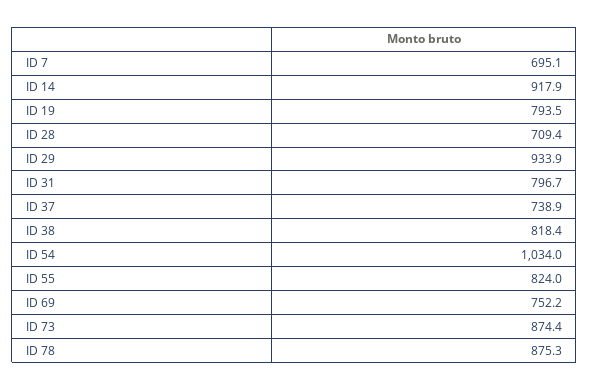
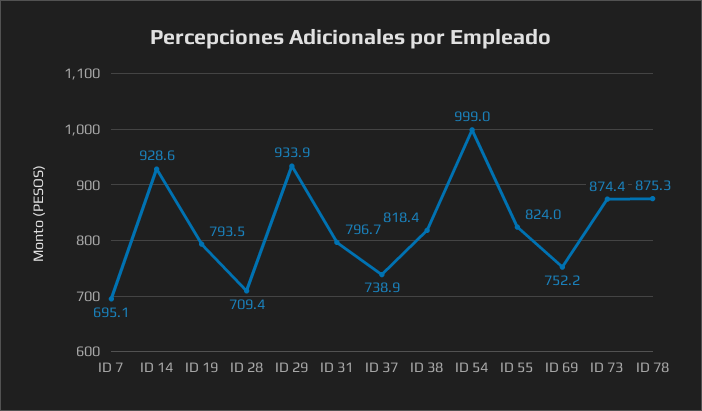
  {
    "ID 7": 695.1,
-   "ID 14": 917.9,
+   "ID 14": 928.6,
    "ID 19": 793.5,
    "ID 28": 709.4,
    "ID 29": 933.9,
    "ID 31": 796.7,
    "ID 37": 738.9,
    "ID 38": 818.4,
-   "ID 54": 1034,
+   "ID 54": 999,
    "ID 55": 824,
    "ID 69": 752.2,
    "ID 73": 874.4,
    "ID 78": 875.3
  }

